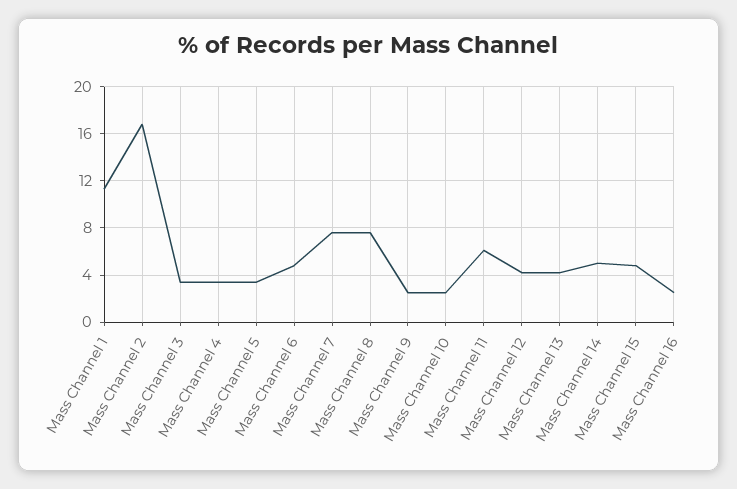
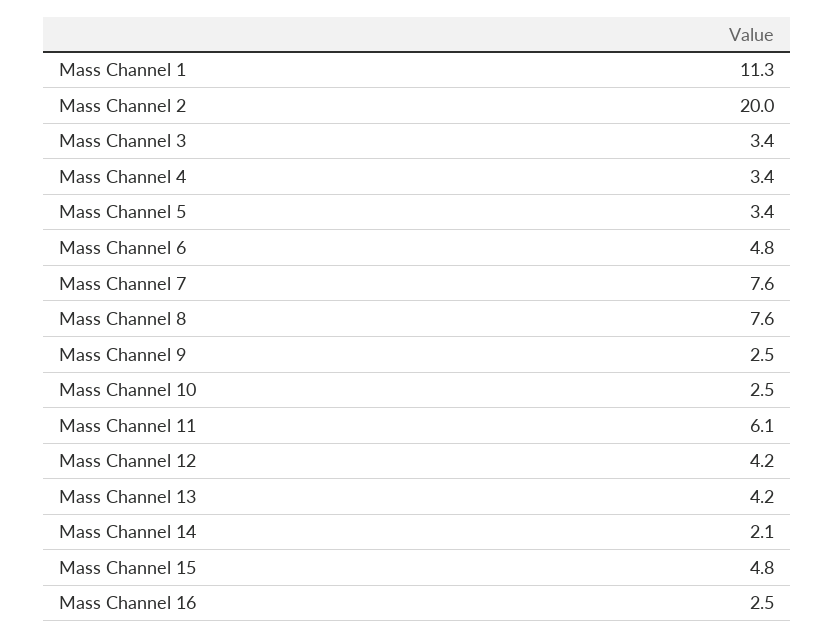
  {
    "Mass Channel 1": 11.3,
-   "Mass Channel 2": 17,
+   "Mass Channel 2": 20,
    "Mass Channel 3": 3.4,
    "Mass Channel 4": 3.4,
    "Mass Channel 5": 3.4,
    "Mass Channel 6": 4.8,
    "Mass Channel 7": 7.6,
    "Mass Channel 8": 7.6,
    "Mass Channel 9": 2.5,
    "Mass Channel 10": 2.5,
    "Mass Channel 11": 6.1,
    "Mass Channel 12": 4.2,
    "Mass Channel 13": 4.2,
-   "Mass Channel 14": 5,
+   "Mass Channel 14": 2.1,
    "Mass Channel 15": 4.8,
    "Mass Channel 16": 2.5
  }

